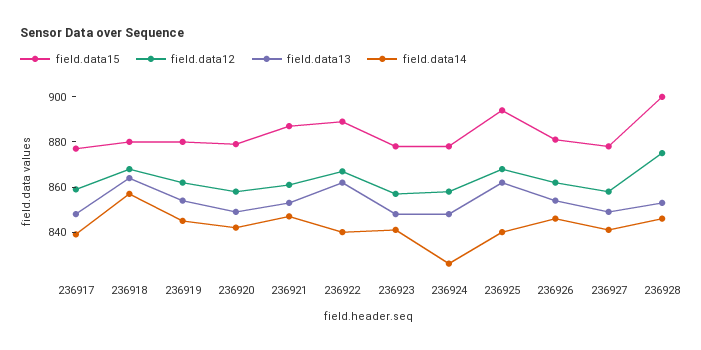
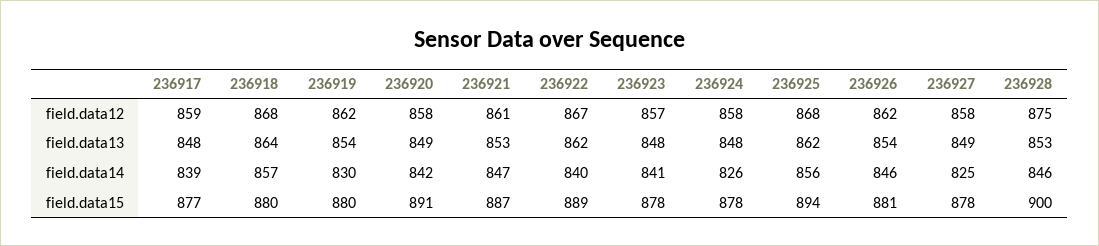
  {
    "field.data15": {
      "236917": 877,
      "236918": 880,
      "236919": 880,
-     "236920": 880,
+     "236920": 891,
      "236921": 887,
      "236922": 889,
      "236923": 878,
      "236924": 878,
      "236925": 894,
      "236926": 881,
      "236927": 878,
      "236928": 900
    },
    "field.data12": {
      "236917": 859,
      "236918": 868,
      "236919": 862,
      "236920": 858,
      "236921": 861,
      "236922": 867,
      "236923": 857,
      "236924": 858,
      "236925": 868,
      "236926": 862,
      "236927": 858,
      "236928": 875
    },
    "field.data13": {
      "236917": 848,
      "236918": 864,
      "236919": 854,
      "236920": 849,
      "236921": 853,
      "236922": 862,
      "236923": 848,
      "236924": 848,
      "236925": 862,
      "236926": 854,
      "236927": 849,
      "236928": 853
    },
    "field.data14": {
      "236917": 839,
      "236918": 857,
-     "236919": 845,
+     "236919": 830,
      "236920": 842,
      "236921": 847,
      "236922": 840,
      "236923": 841,
      "236924": 826,
-     "236925": 840,
+     "236925": 856,
      "236926": 846,
-     "236927": 840,
+     "236927": 825,
      "236928": 846
    }
  }

